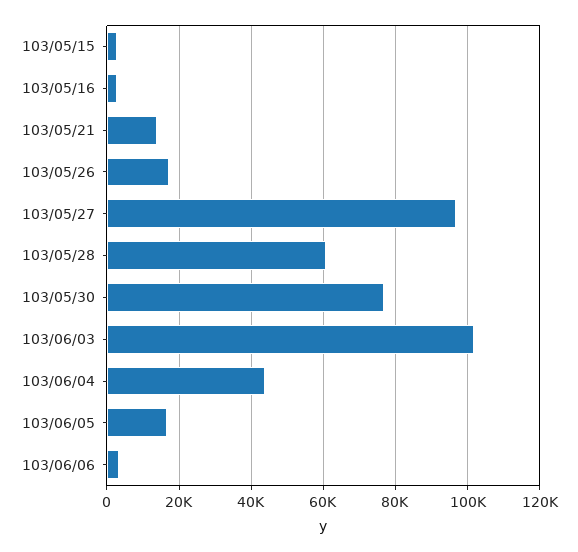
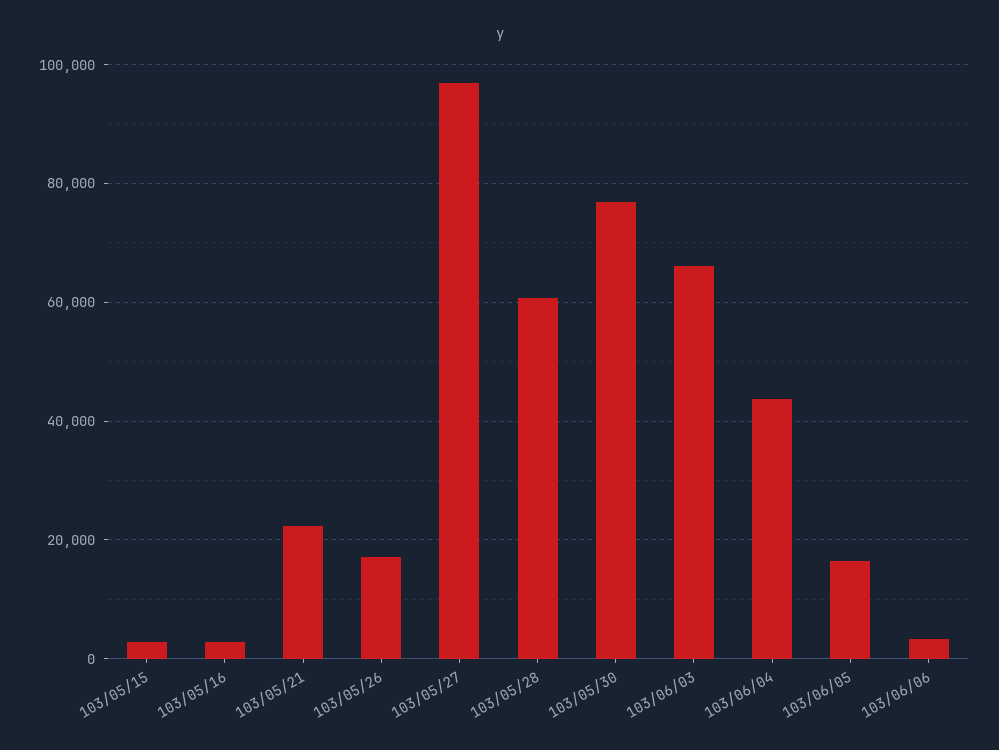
  {
    "103/05/15": 2000,
    "103/05/16": 2000,
-   "103/05/21": 14000,
+   "103/05/21": 22000,
    "103/05/26": 18000,
    "103/05/27": 96000,
    "103/05/28": 60000,
    "103/05/30": 76000,
-   "103/06/03": 102000,
+   "103/06/03": 66000,
    "103/06/04": 44000,
    "103/06/05": 16000,
    "103/06/06": 4000
  }

